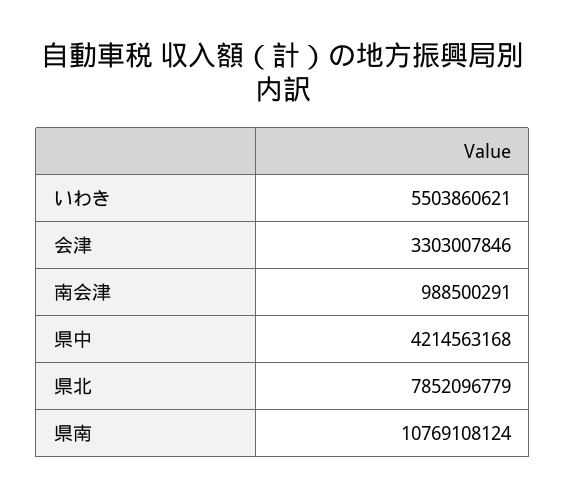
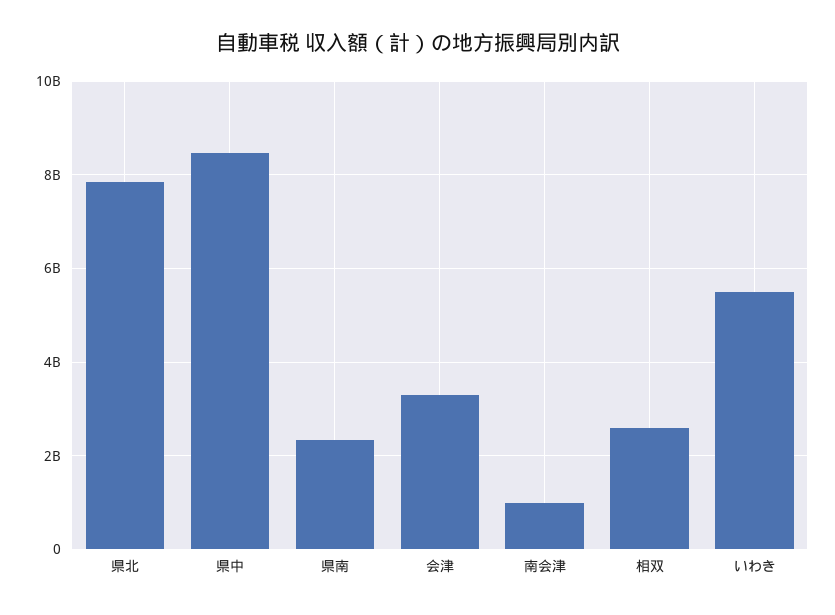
  {
    "いわき": 5503860621,
    "会津": 3303007846,
    "南会津": 988500291,
-   "県中": 4214563168,
+   "県中": 8400000000,
    "県北": 7852096779,
-   "県南": 10769108124
+   "県南": 2400000000,
+   "相双": 2600000000
  }

